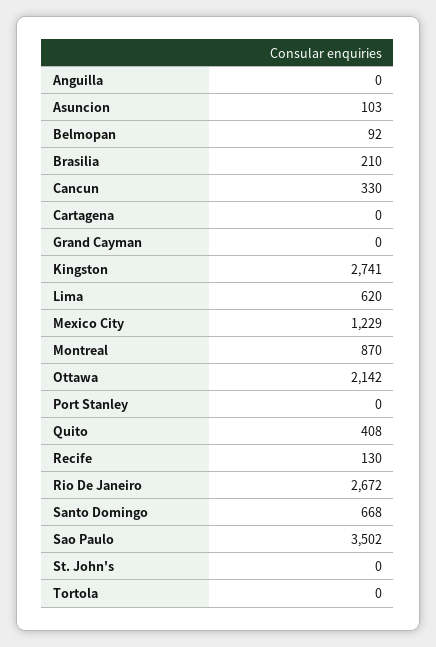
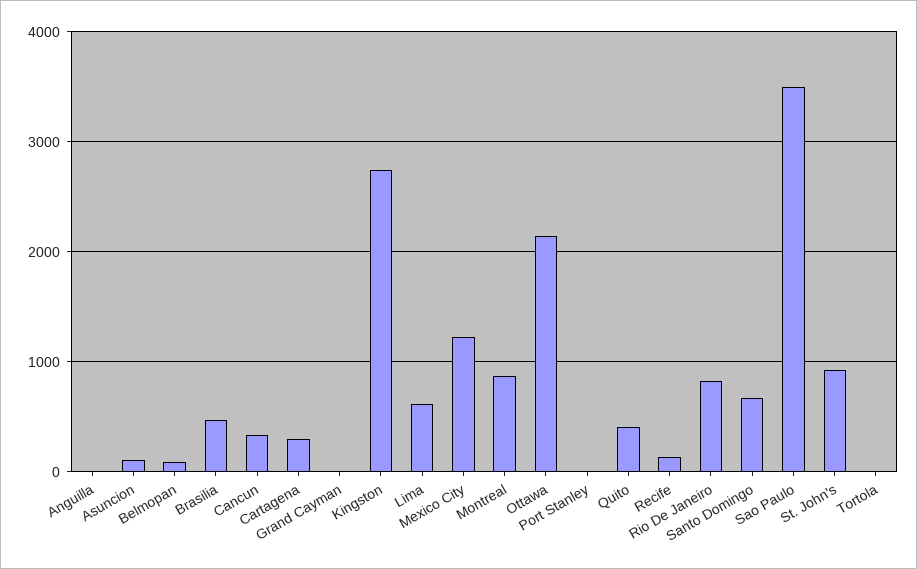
  {
    "Anguilla": 0,
    "Asuncion": 103,
    "Belmopan": 92,
-   "Brasilia": 210,
+   "Brasilia": 500,
    "Cancun": 330,
-   "Cartagena": 0,
+   "Cartagena": 300,
    "Grand Cayman": 0,
    "Kingston": 2741,
    "Lima": 620,
    "Mexico City": 1229,
    "Montreal": 870,
    "Ottawa": 2142,
    "Port Stanley": 0,
    "Quito": 408,
    "Recife": 130,
-   "Rio De Janeiro": 2672,
+   "Rio De Janeiro": 800,
    "Santo Domingo": 668,
    "Sao Paulo": 3502,
-   "St. John's": 0,
+   "St. John's": 900,
    "Tortola": 0
  }

